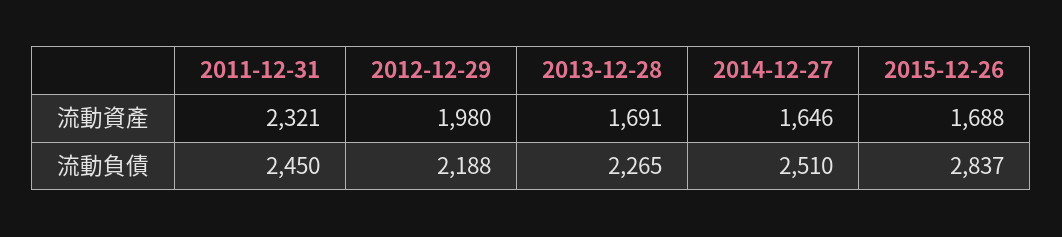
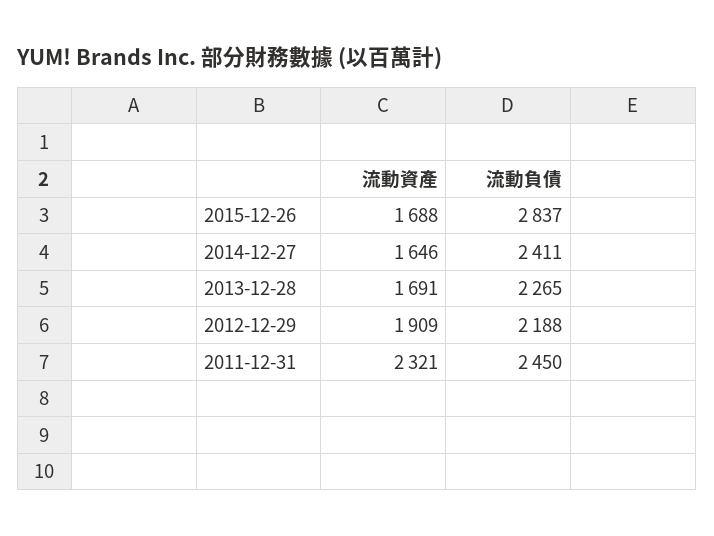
  {
    "2011-12-31": {
      "流動資產": 2321,
      "流動負債": 2450
    },
    "2012-12-29": {
-     "流動資產": 1980,
+     "流動資產": 1909,
      "流動負債": 2188
    },
    "2013-12-28": {
      "流動資產": 1691,
      "流動負債": 2265
    },
    "2014-12-27": {
      "流動資產": 1646,
-     "流動負債": 2510
+     "流動負債": 2411
    },
    "2015-12-26": {
      "流動資產": 1688,
      "流動負債": 2837
    }
  }

